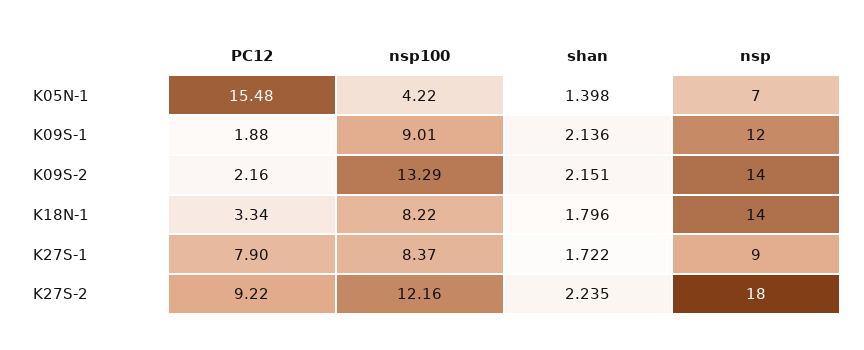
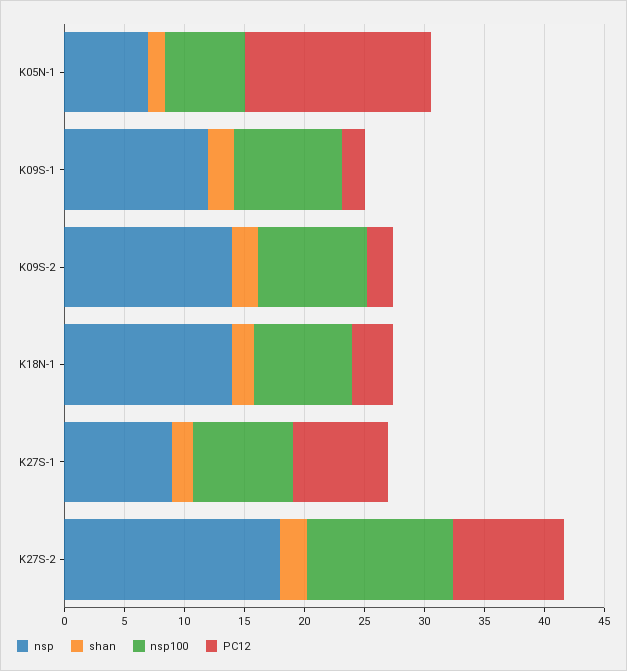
  {
    "PC12": {
      "K05N-1": 15.48,
      "K09S-1": 1.88,
      "K09S-2": 2.16,
      "K18N-1": 3.34,
      "K27S-1": 7.9,
      "K27S-2": 9.22
    },
    "nsp100": {
-     "K05N-1": 4.22,
+     "K05N-1": 7,
      "K09S-1": 9.01,
-     "K09S-2": 13.29,
+     "K09S-2": 9,
      "K18N-1": 8.22,
      "K27S-1": 8.37,
      "K27S-2": 12.16
    },
    "shan": {
      "K05N-1": 1.398,
      "K09S-1": 2.136,
      "K09S-2": 2.151,
      "K18N-1": 1.796,
      "K27S-1": 1.722,
      "K27S-2": 2.235
    },
    "nsp": {
      "K05N-1": 7,
      "K09S-1": 12,
      "K09S-2": 14,
      "K18N-1": 14,
      "K27S-1": 9,
      "K27S-2": 18
    }
  }

